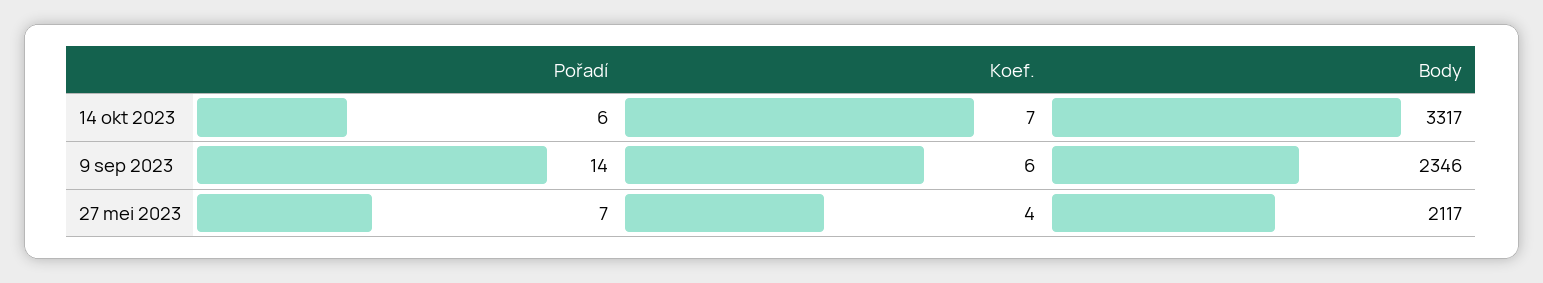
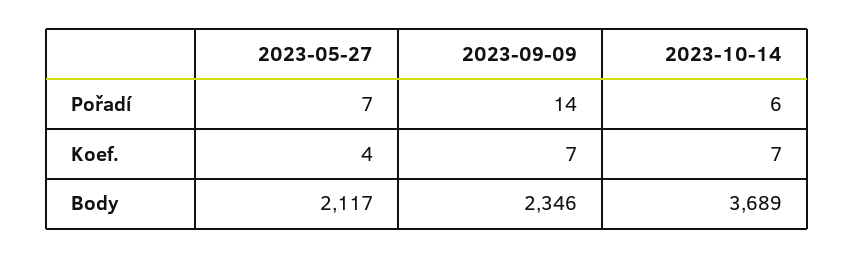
  {
    "Pořadí": {
      "14 okt 2023": 6,
      "9 sep 2023": 14,
      "27 mei 2023": 7
    },
    "Koef.": {
      "14 okt 2023": 7,
-     "9 sep 2023": 6,
+     "9 sep 2023": 7,
      "27 mei 2023": 4
    },
    "Body": {
-     "14 okt 2023": 3317,
+     "14 okt 2023": 3689,
      "9 sep 2023": 2346,
      "27 mei 2023": 2117
    }
  }

